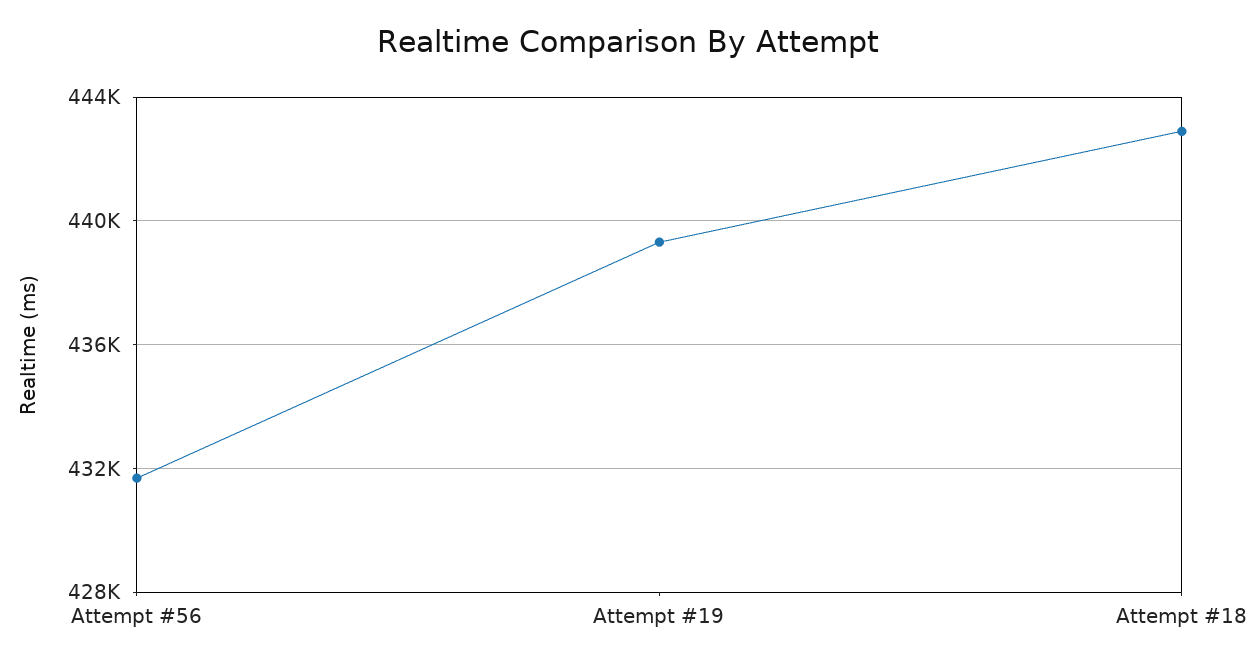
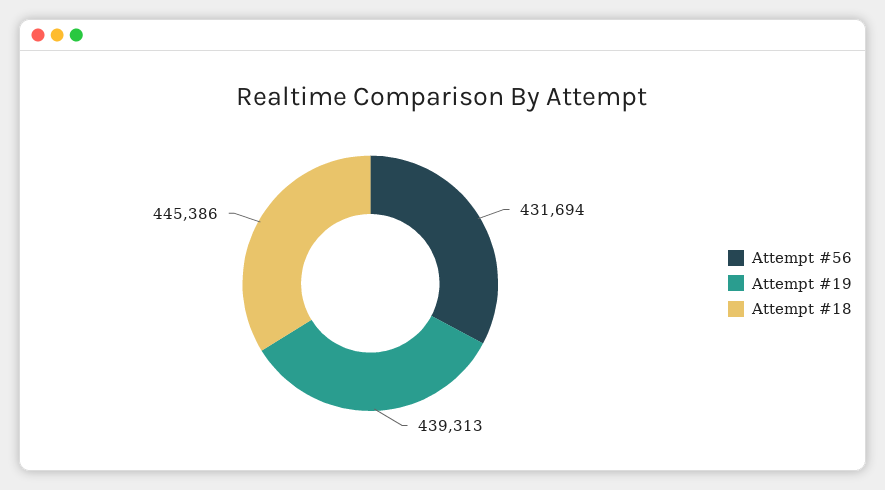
  {
    "Attempt #56": 431694,
    "Attempt #19": 439313,
-   "Attempt #18": 443000
+   "Attempt #18": 445386
  }

